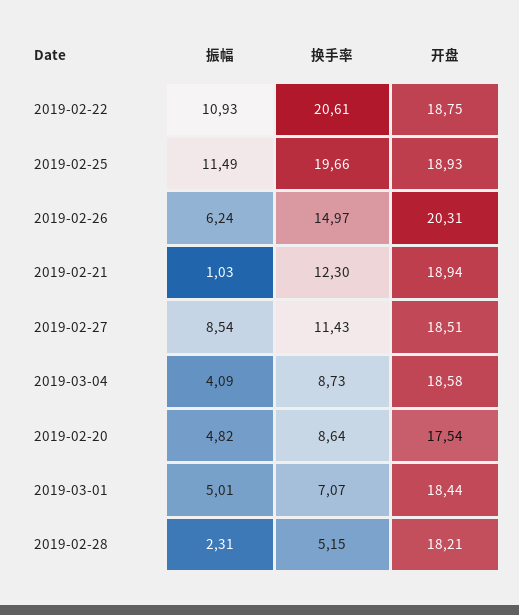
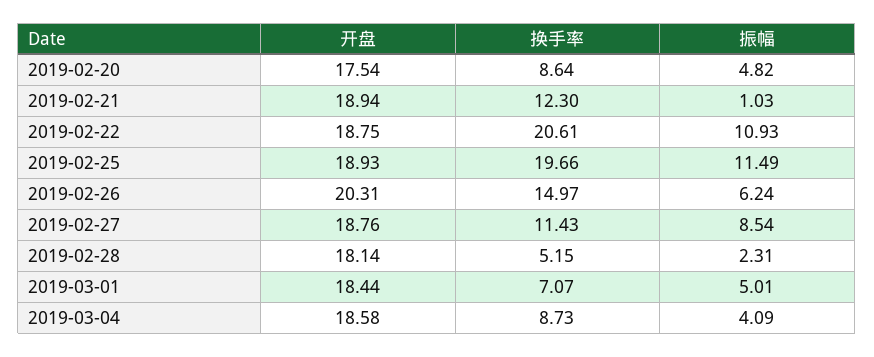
  {
    "振幅": {
      "2019-02-22": 10.93,
      "2019-02-25": 11.49,
      "2019-02-26": 6.24,
      "2019-02-21": 1.03,
      "2019-02-27": 8.54,
      "2019-03-04": 4.09,
      "2019-02-20": 4.82,
      "2019-03-01": 5.01,
      "2019-02-28": 2.31
    },
    "换手率": {
      "2019-02-22": 20.61,
      "2019-02-25": 19.66,
      "2019-02-26": 14.97,
      "2019-02-21": 12.3,
      "2019-02-27": 11.43,
      "2019-03-04": 8.73,
      "2019-02-20": 8.64,
      "2019-03-01": 7.07,
      "2019-02-28": 5.15
    },
    "开盘": {
      "2019-02-22": 18.75,
      "2019-02-25": 18.93,
      "2019-02-26": 20.31,
      "2019-02-21": 18.94,
-     "2019-02-27": 18.51,
+     "2019-02-27": 18.76,
      "2019-03-04": 18.58,
      "2019-02-20": 17.54,
      "2019-03-01": 18.44,
-     "2019-02-28": 18.21
+     "2019-02-28": 18.14
    }
  }

